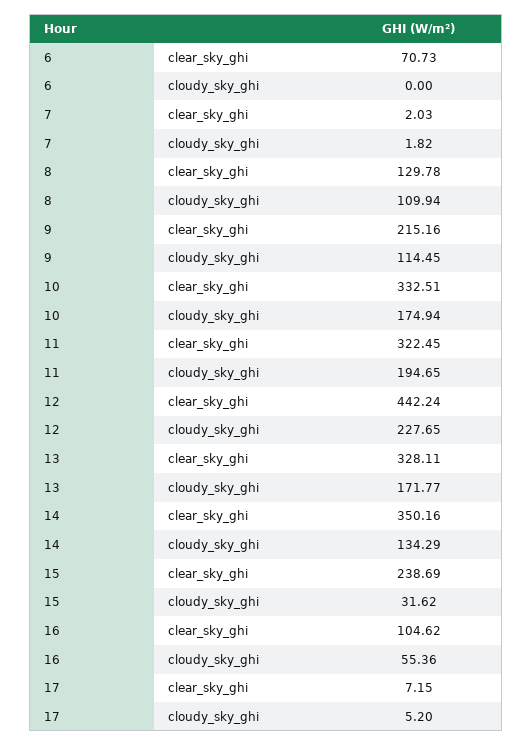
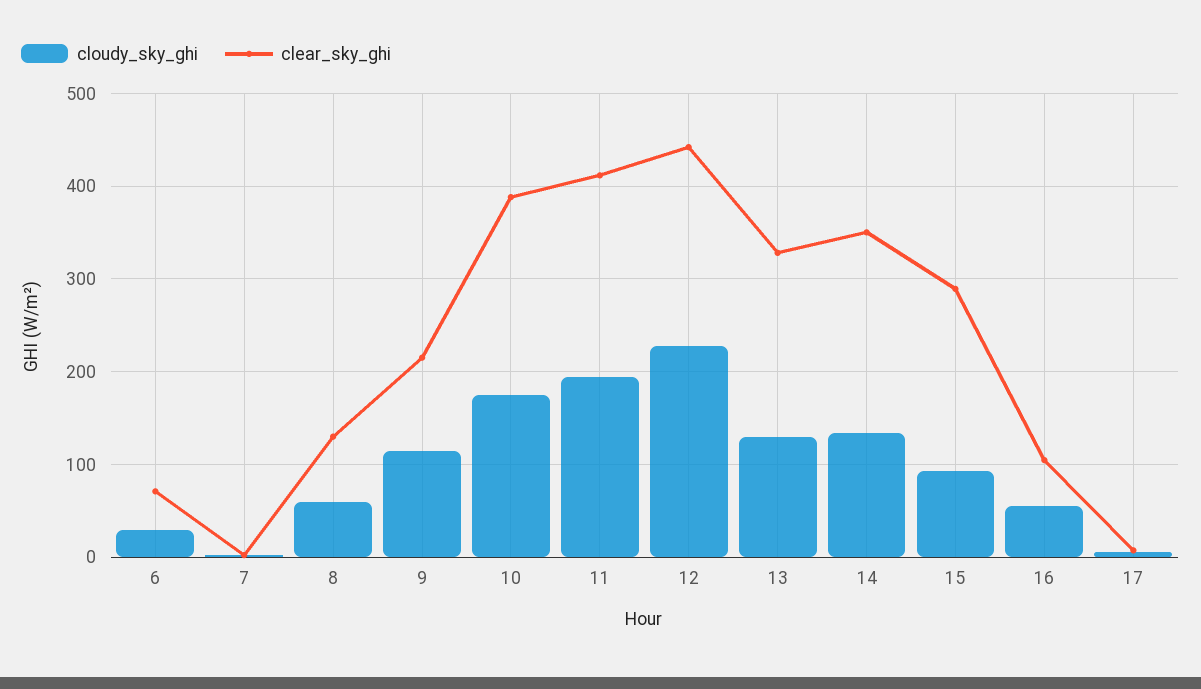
  {
    "clear_sky_ghi": {
      "6": 70.73,
      "7": 2.03,
      "8": 129.78,
      "9": 215.16,
-     "10": 332.51,
+     "10": 390,
-     "11": 322.45,
+     "11": 410,
      "12": 442.24,
      "13": 328.11,
      "14": 350.16,
-     "15": 238.69,
+     "15": 290,
      "16": 104.62,
      "17": 7.15
    },
    "cloudy_sky_ghi": {
-     "6": 0,
+     "6": 30,
      "7": 1.82,
-     "8": 109.94,
+     "8": 60,
      "9": 114.45,
      "10": 174.94,
      "11": 194.65,
      "12": 227.65,
-     "13": 171.77,
+     "13": 130,
      "14": 134.29,
-     "15": 31.62,
+     "15": 90,
      "16": 55.36,
      "17": 5.2
    }
  }

